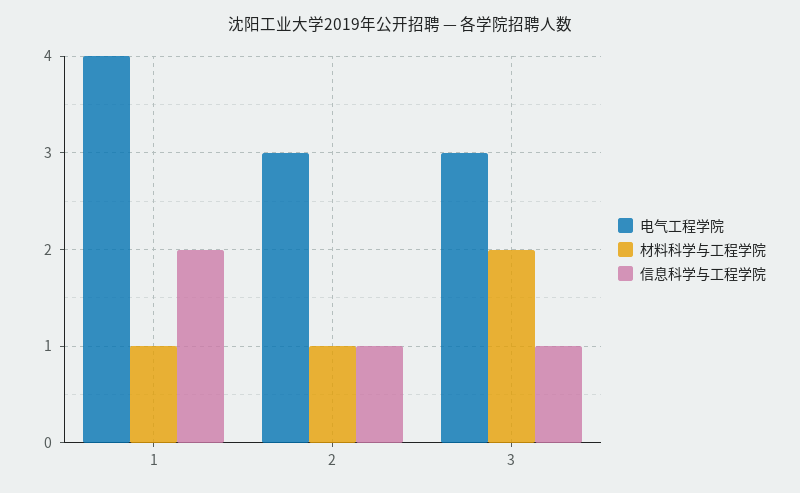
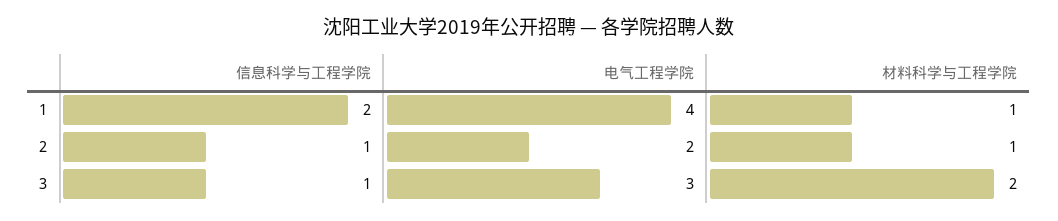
  {
    "电气工程学院": {
      "1": 4,
-     "2": 3,
+     "2": 2,
      "3": 3
    },
    "材料科学与工程学院": {
      "1": 1,
      "2": 1,
      "3": 2
    },
    "信息科学与工程学院": {
      "1": 2,
      "2": 1,
      "3": 1
    }
  }

